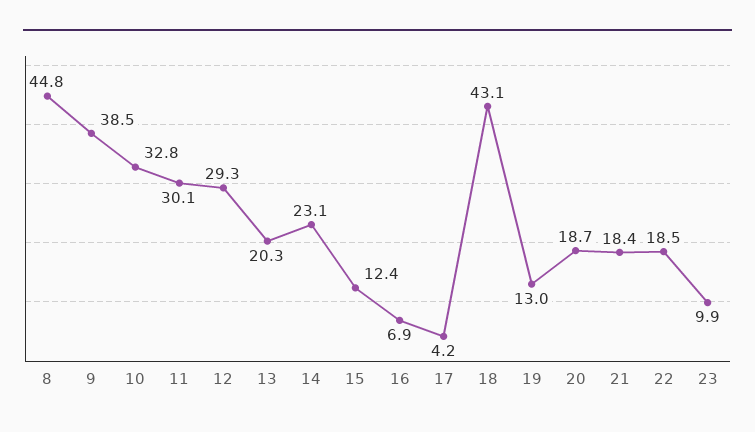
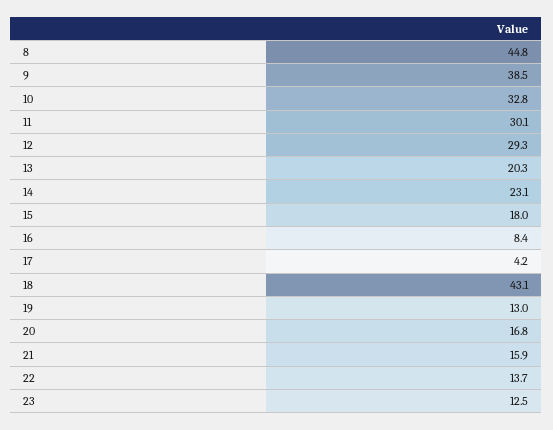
  {
    "8": 44.8,
    "9": 38.5,
    "10": 32.8,
    "11": 30.1,
    "12": 29.3,
    "13": 20.3,
    "14": 23.1,
-   "15": 12.4,
+   "15": 18,
-   "16": 6.9,
+   "16": 8.4,
    "17": 4.2,
    "18": 43.1,
    "19": 13,
-   "20": 18.7,
+   "20": 16.8,
-   "21": 18.4,
+   "21": 15.9,
-   "22": 18.5,
+   "22": 13.7,
-   "23": 9.9
+   "23": 12.5
  }

